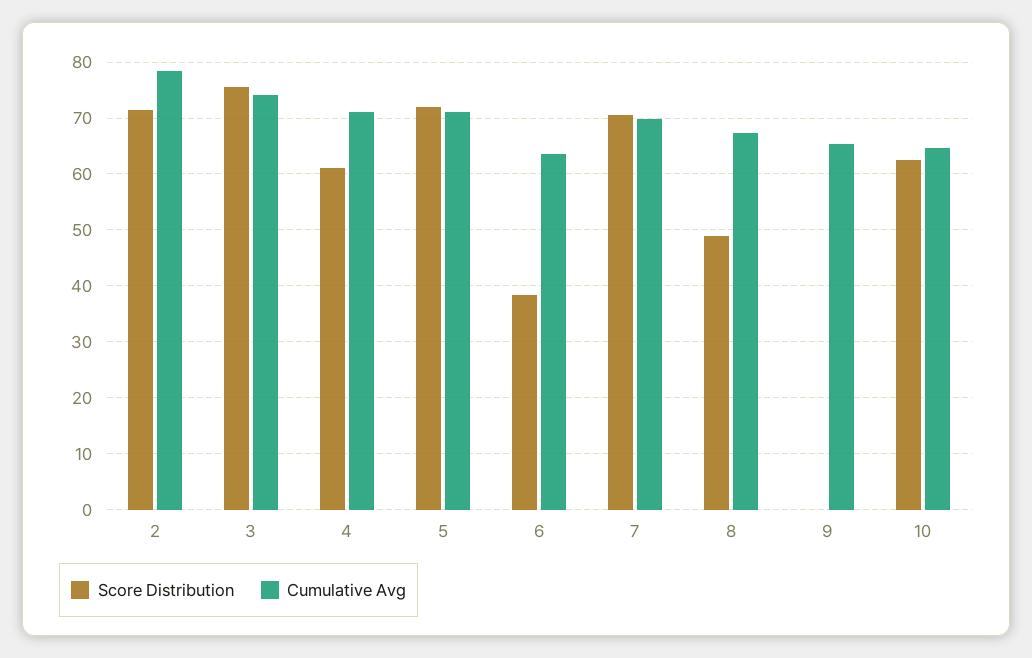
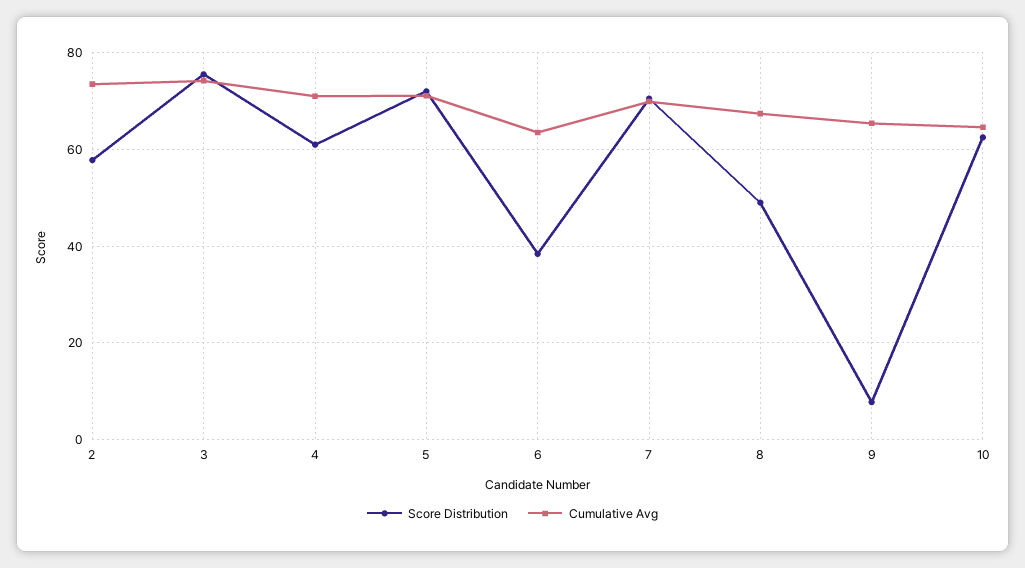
  {
    "Score Distribution": {
-     "2": 72,
+     "2": 58,
      "3": 76,
      "4": 62,
      "5": 72,
      "6": 38,
      "7": 70,
      "8": 50,
-     "9": 0,
+     "9": 8,
      "10": 62
    },
    "Cumulative Avg": {
-     "2": 78,
+     "2": 74,
      "3": 74,
      "4": 72,
      "5": 72,
      "6": 64,
      "7": 70,
      "8": 68,
      "9": 66,
      "10": 64
    }
  }

